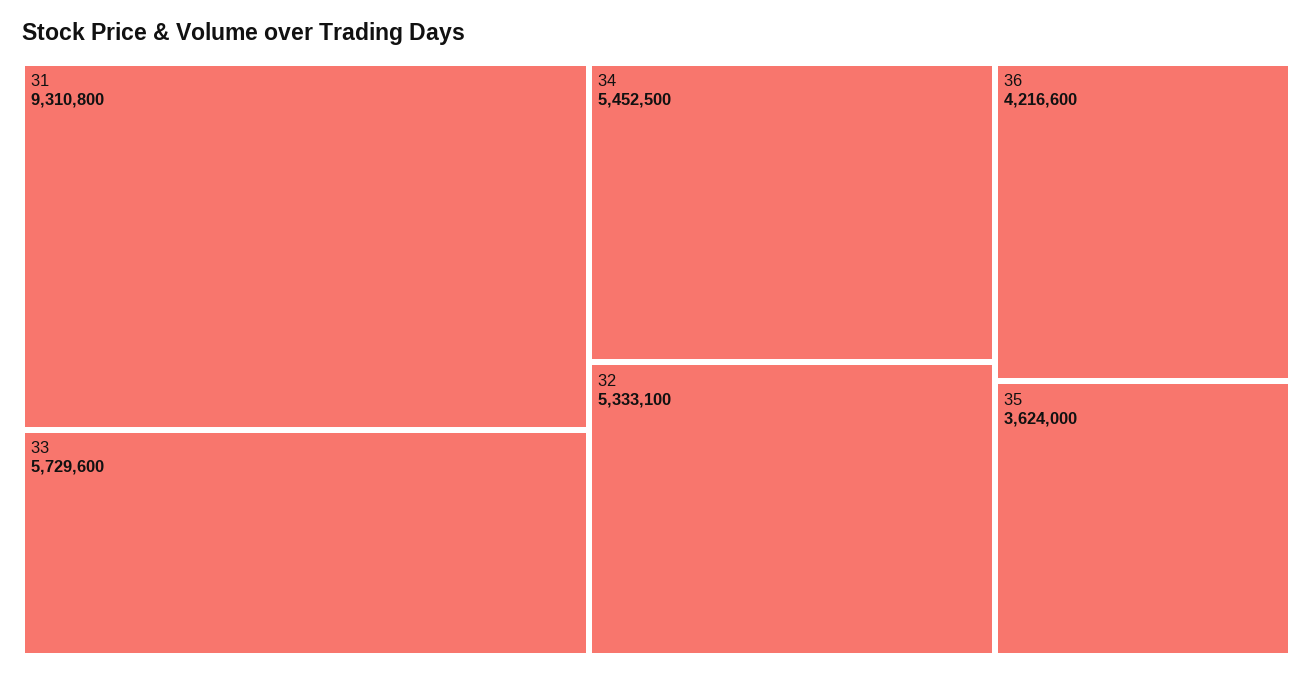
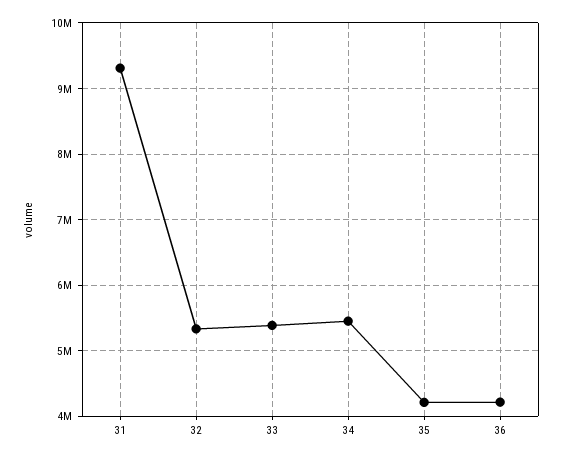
  {
    "31": 9310800,
-   "33": 5729600,
+   "33": 5400000,
    "34": 5452500,
    "32": 5333100,
    "36": 4216600,
-   "35": 3624000
+   "35": 4200000
  }

